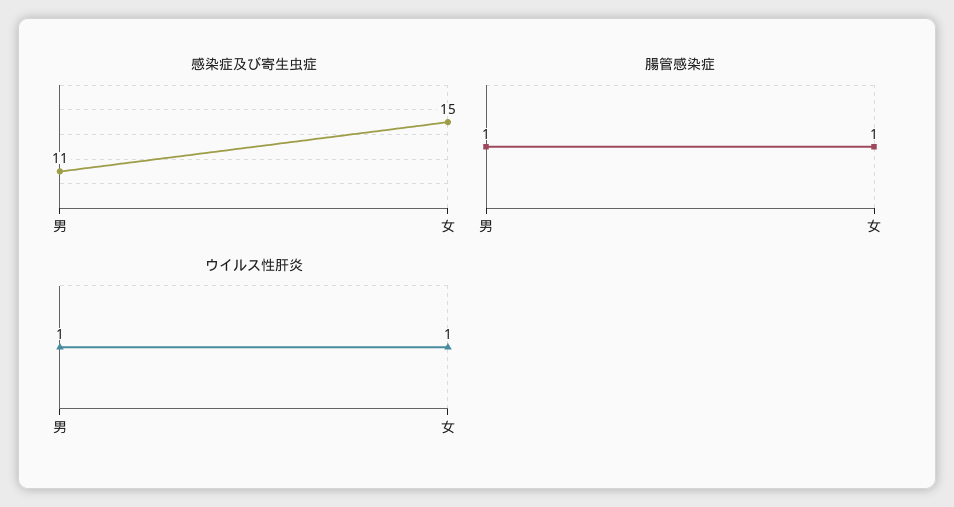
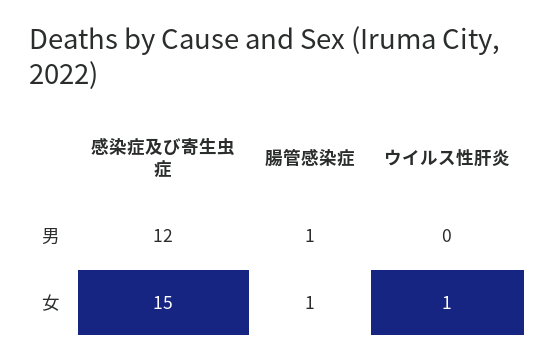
  {
    "感染症及び寄生虫症": {
-     "男": 11,
+     "男": 12,
      "女": 15
    },
    "腸管感染症": {
      "男": 1,
      "女": 1
    },
    "ウイルス性肝炎": {
-     "男": 1,
+     "男": 0,
      "女": 1
    }
  }

